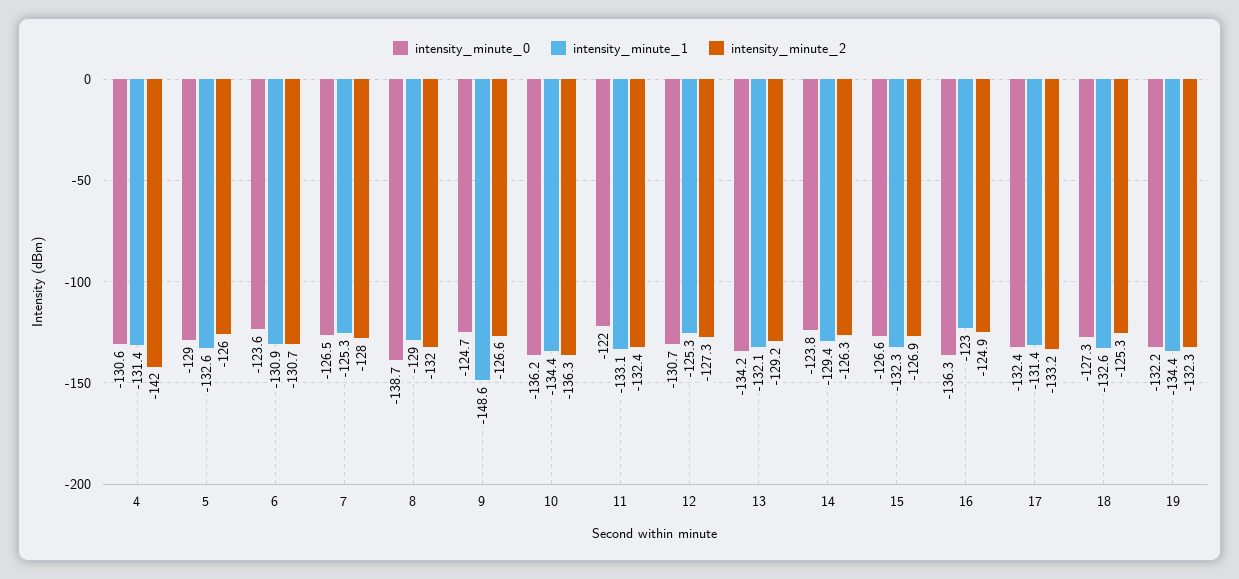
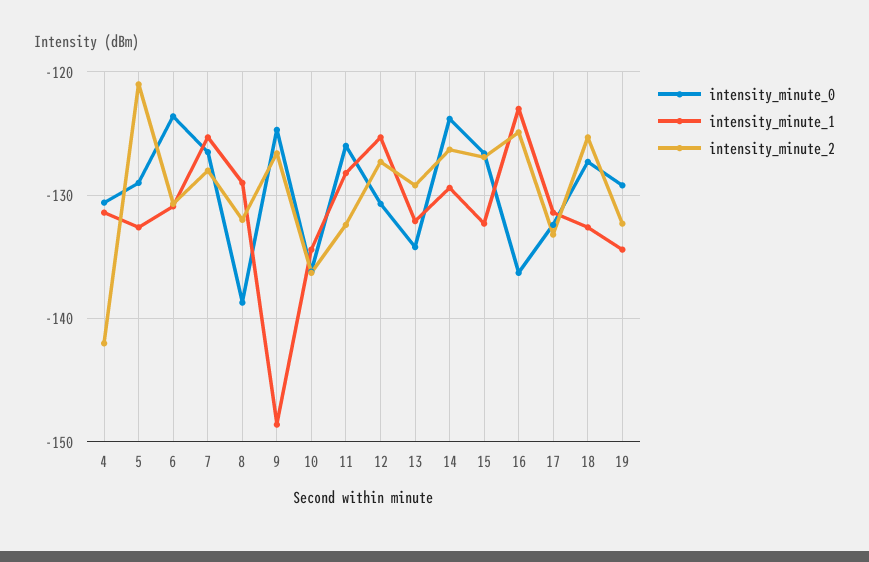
  {
    "intensity_minute_0": {
      "4": -130.6,
      "5": -129,
      "6": -123.6,
      "7": -126.5,
      "8": -138.7,
      "9": -124.7,
      "10": -136.2,
-     "11": -122,
+     "11": -126,
      "12": -130.7,
      "13": -134.2,
      "14": -123.8,
      "15": -126.6,
      "16": -136.3,
      "17": -132.4,
      "18": -127.3,
-     "19": -132.2
+     "19": -129
    },
    "intensity_minute_1": {
      "4": -131.4,
      "5": -132.6,
      "6": -130.9,
      "7": -125.3,
      "8": -129,
      "9": -148.6,
      "10": -134.4,
-     "11": -133.1,
+     "11": -128,
      "12": -125.3,
      "13": -132.1,
      "14": -129.4,
      "15": -132.3,
      "16": -123,
      "17": -131.4,
      "18": -132.6,
      "19": -134.4
    },
    "intensity_minute_2": {
      "4": -142,
-     "5": -126,
+     "5": -121,
      "6": -130.7,
      "7": -128,
      "8": -132,
      "9": -126.6,
      "10": -136.3,
      "11": -132.4,
      "12": -127.3,
      "13": -129.2,
      "14": -126.3,
      "15": -126.9,
      "16": -124.9,
      "17": -133.2,
      "18": -125.3,
      "19": -132.3
    }
  }

